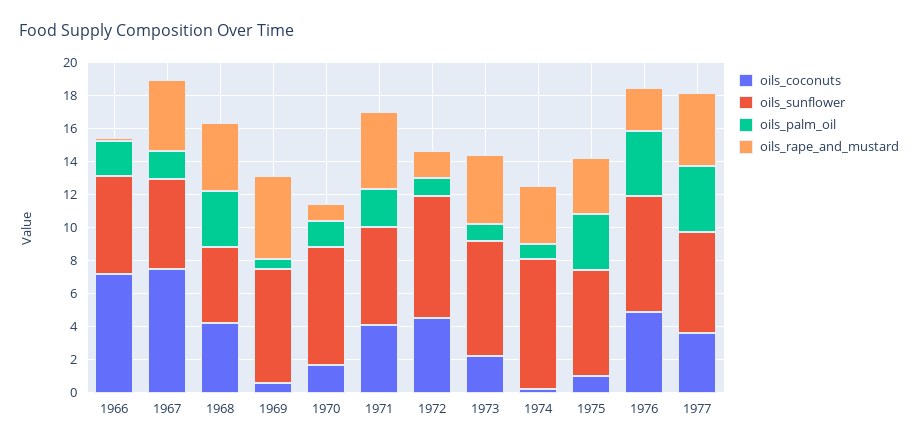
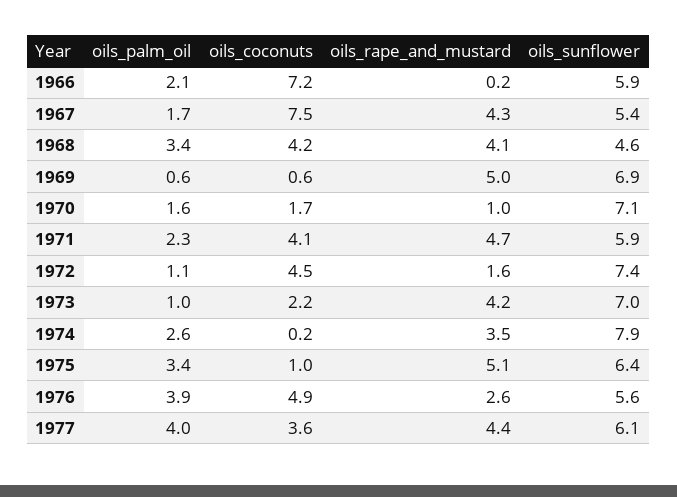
  {
    "oils_coconuts": {
      "1966": 7.2,
      "1967": 7.5,
      "1968": 4.2,
      "1969": 0.6,
      "1970": 1.7,
      "1971": 4.1,
      "1972": 4.5,
      "1973": 2.2,
      "1974": 0.2,
      "1975": 1,
      "1976": 4.9,
      "1977": 3.6
    },
    "oils_sunflower": {
      "1966": 5.9,
      "1967": 5.4,
      "1968": 4.6,
      "1969": 6.9,
      "1970": 7.1,
      "1971": 5.9,
      "1972": 7.4,
      "1973": 7,
      "1974": 7.9,
      "1975": 6.4,
-     "1976": 7,
+     "1976": 5.6,
      "1977": 6.1
    },
    "oils_palm_oil": {
      "1966": 2.1,
      "1967": 1.7,
      "1968": 3.4,
      "1969": 0.6,
      "1970": 1.6,
      "1971": 2.3,
      "1972": 1.1,
      "1973": 1,
-     "1974": 1,
+     "1974": 2.6,
      "1975": 3.4,
      "1976": 3.9,
      "1977": 4
    },
    "oils_rape_and_mustard": {
      "1966": 0.2,
      "1967": 4.3,
      "1968": 4.1,
      "1969": 5,
      "1970": 1,
      "1971": 4.7,
      "1972": 1.6,
      "1973": 4.2,
      "1974": 3.5,
-     "1975": 3.5,
+     "1975": 5.1,
      "1976": 2.6,
      "1977": 4.4
    }
  }

